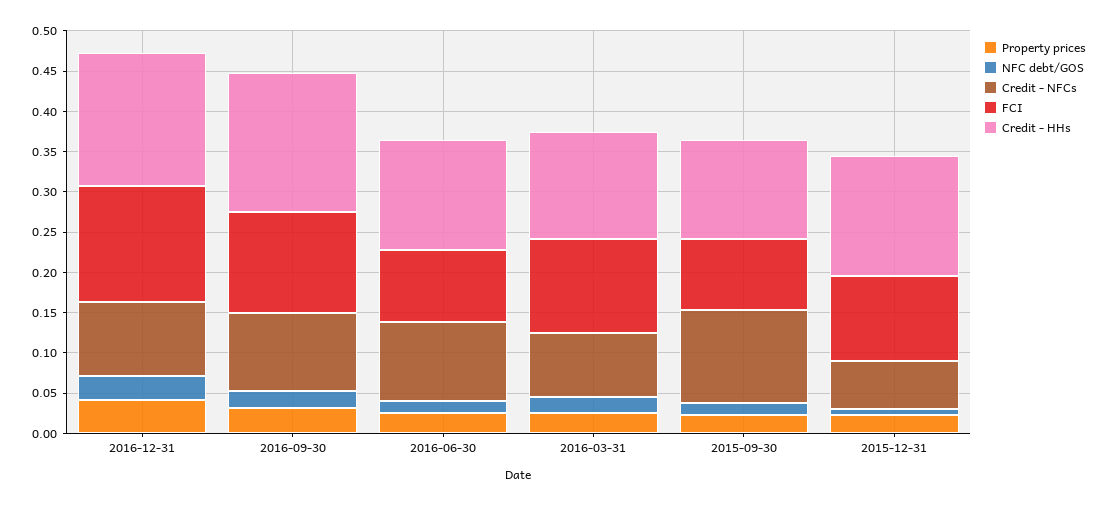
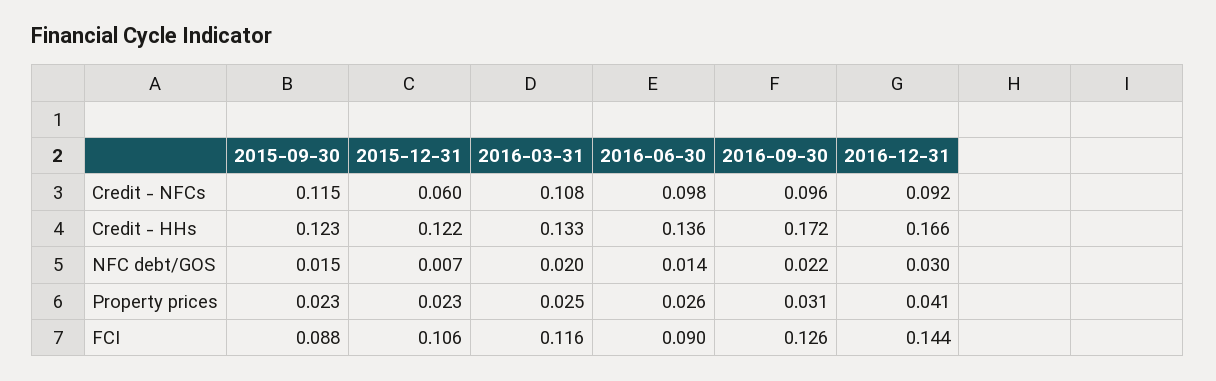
  {
    "Property prices": {
      "2016-12-31": 0.041,
      "2016-09-30": 0.031,
      "2016-06-30": 0.026,
      "2016-03-31": 0.025,
      "2015-09-30": 0.023,
      "2015-12-31": 0.023
    },
    "NFC debt/GOS": {
      "2016-12-31": 0.03,
      "2016-09-30": 0.022,
      "2016-06-30": 0.014,
      "2016-03-31": 0.02,
      "2015-09-30": 0.015,
      "2015-12-31": 0.007
    },
    "Credit - NFCs": {
      "2016-12-31": 0.092,
      "2016-09-30": 0.096,
      "2016-06-30": 0.098,
-     "2016-03-31": 0.08,
+     "2016-03-31": 0.108,
      "2015-09-30": 0.115,
      "2015-12-31": 0.06
    },
    "FCI": {
      "2016-12-31": 0.144,
      "2016-09-30": 0.126,
      "2016-06-30": 0.09,
      "2016-03-31": 0.116,
      "2015-09-30": 0.088,
      "2015-12-31": 0.106
    },
    "Credit - HHs": {
      "2016-12-31": 0.166,
      "2016-09-30": 0.172,
      "2016-06-30": 0.136,
      "2016-03-31": 0.133,
      "2015-09-30": 0.123,
-     "2015-12-31": 0.15
+     "2015-12-31": 0.122
    }
  }

